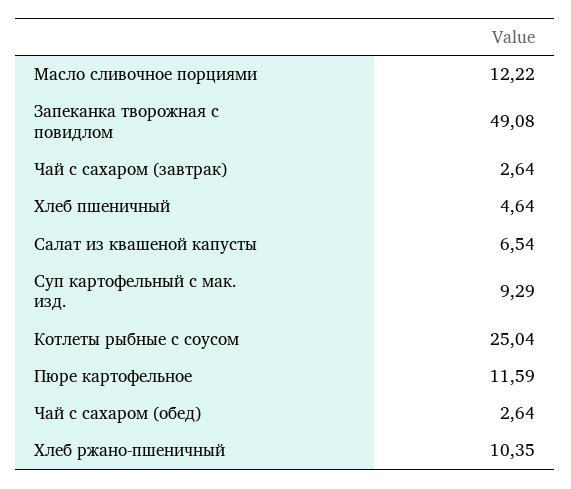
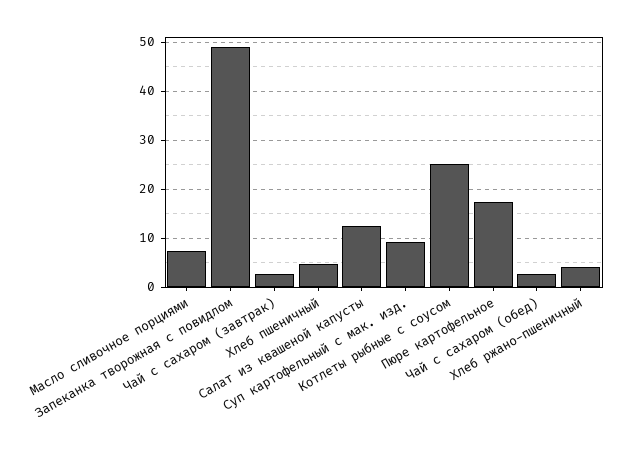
  {
-   "Масло сливочное порциями": 12.22,
+   "Масло сливочное порциями": 8,
    "Запеканка творожная с повидлом": 49.08,
    "Чай с сахаром (завтрак)": 2.64,
    "Хлеб пшеничный": 4.64,
-   "Салат из квашеной капусты": 6.54,
+   "Салат из квашеной капусты": 12,
    "Суп картофельный с мак. изд.": 9.29,
    "Котлеты рыбные с соусом": 25.04,
-   "Пюре картофельное": 11.59,
+   "Пюре картофельное": 18,
    "Чай с сахаром (обед)": 2.64,
-   "Хлеб ржано-пшеничный": 10.35
+   "Хлеб ржано-пшеничный": 4
  }

